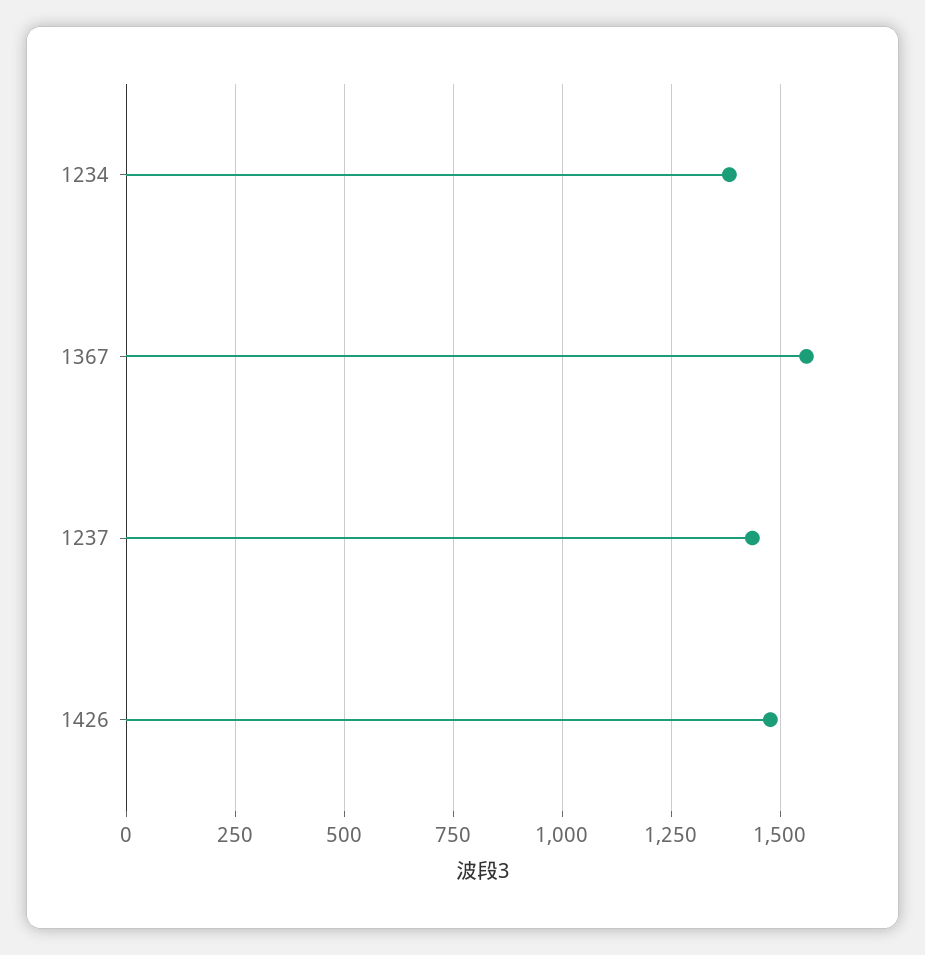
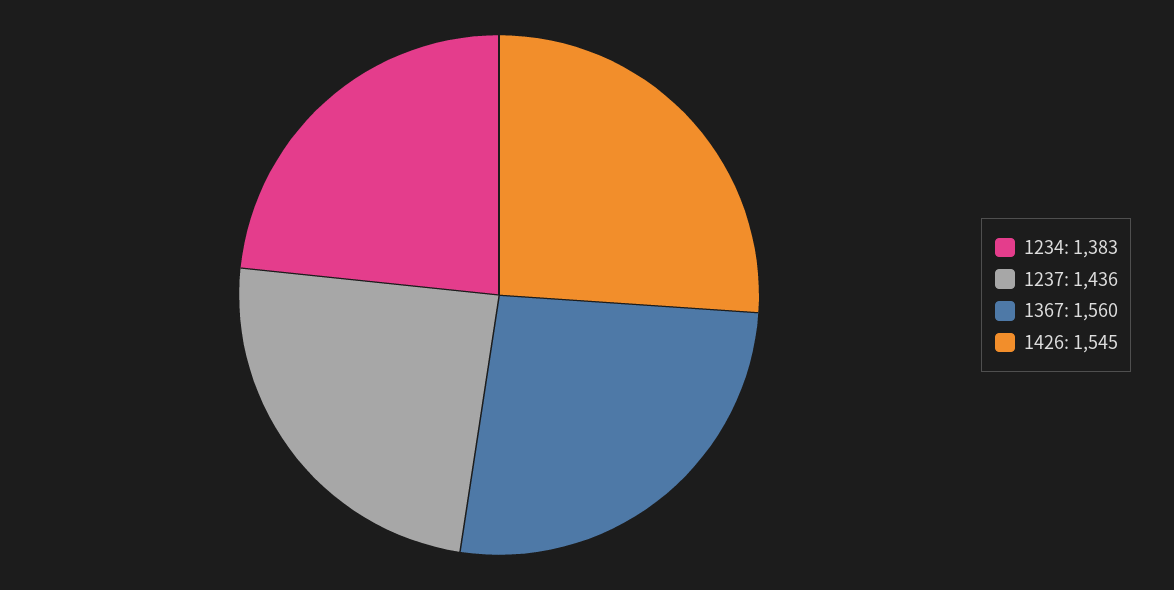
  {
    "1234": 1383,
    "1367": 1560,
    "1237": 1436,
-   "1426": 1475
+   "1426": 1545
  }

